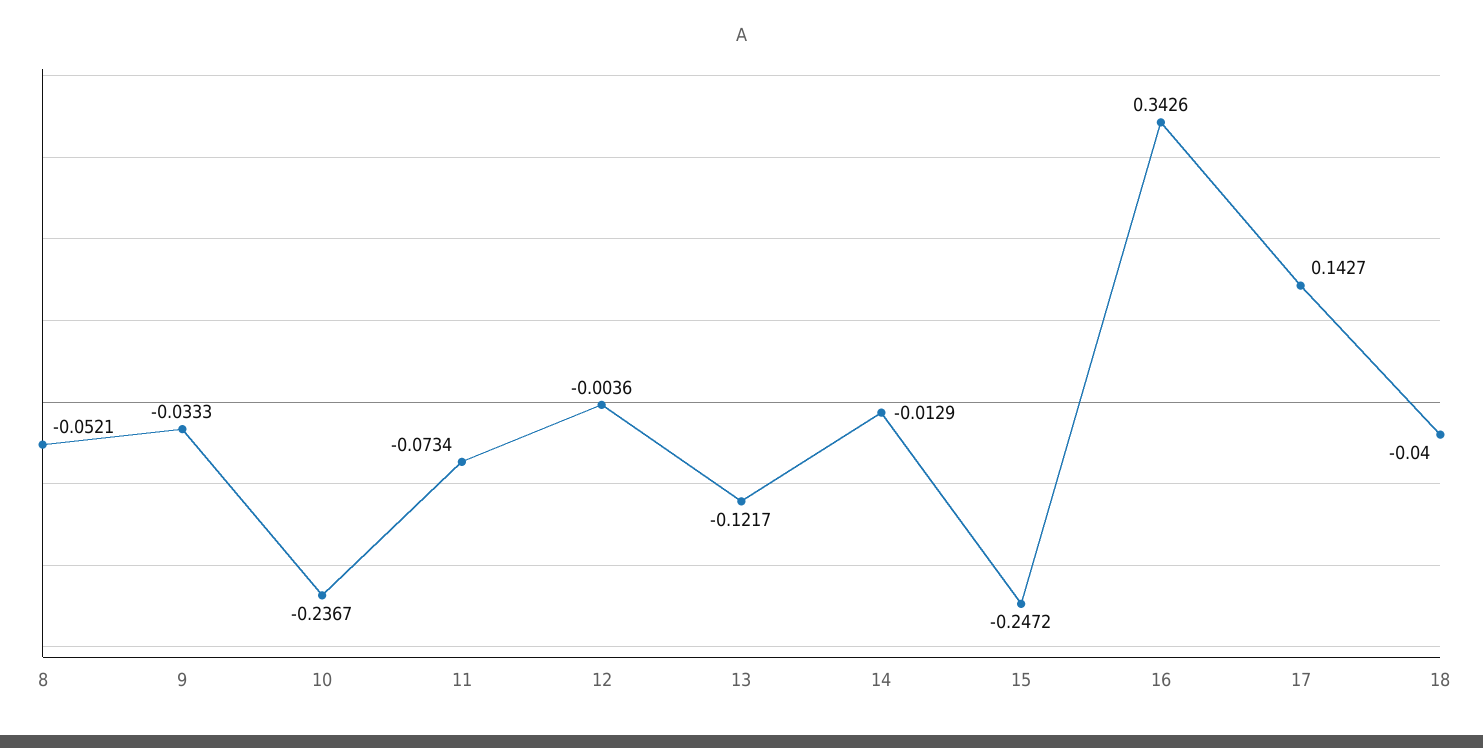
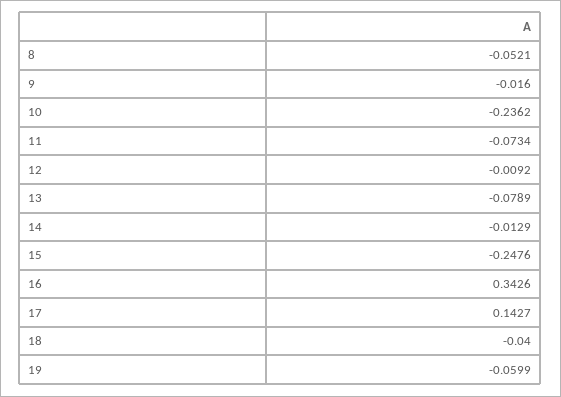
  {
    "8": -0.0521,
-   "9": -0.0333,
+   "9": -0.016,
-   "10": -0.2367,
+   "10": -0.2362,
    "11": -0.0734,
-   "12": -0.0036,
+   "12": -0.0092,
-   "13": -0.1217,
+   "13": -0.0789,
    "14": -0.0129,
-   "15": -0.2472,
+   "15": -0.2476,
    "16": 0.3426,
    "17": 0.1427,
-   "18": -0.04
+   "18": -0.04,
+   "19": -0.0599
  }

